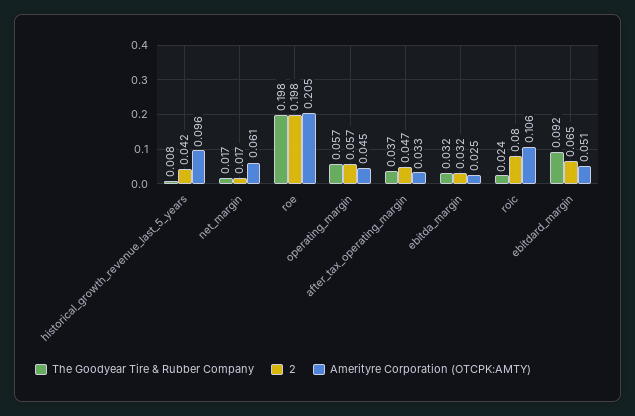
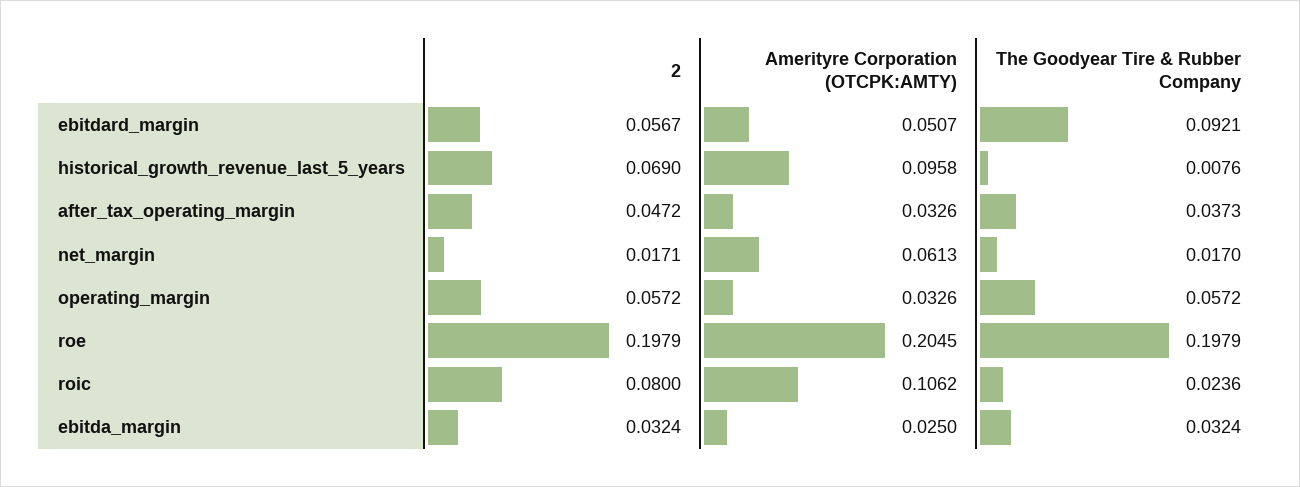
  {
    "The Goodyear Tire & Rubber Company": {
      "historical_growth_revenue_last_5_years": 0.0076,
      "net_margin": 0.017,
      "roe": 0.1979,
      "operating_margin": 0.0572,
      "after_tax_operating_margin": 0.0373,
      "ebitda_margin": 0.0324,
      "roic": 0.0236,
      "ebitdard_margin": 0.0921
    },
    "2": {
-     "historical_growth_revenue_last_5_years": 0.042,
+     "historical_growth_revenue_last_5_years": 0.069,
      "net_margin": 0.0171,
      "roe": 0.1979,
      "operating_margin": 0.0572,
      "after_tax_operating_margin": 0.0472,
      "ebitda_margin": 0.0324,
      "roic": 0.08,
-     "ebitdard_margin": 0.065
+     "ebitdard_margin": 0.0567
    },
    "Amerityre Corporation (OTCPK:AMTY)": {
      "historical_growth_revenue_last_5_years": 0.0958,
      "net_margin": 0.0613,
      "roe": 0.2045,
-     "operating_margin": 0.045,
+     "operating_margin": 0.0326,
      "after_tax_operating_margin": 0.0326,
      "ebitda_margin": 0.025,
      "roic": 0.1062,
      "ebitdard_margin": 0.0507
    }
  }

